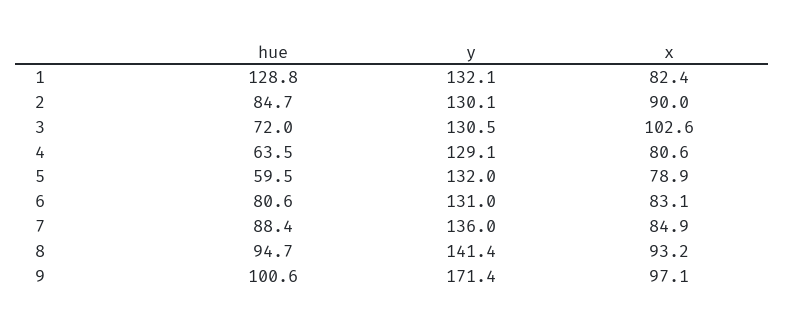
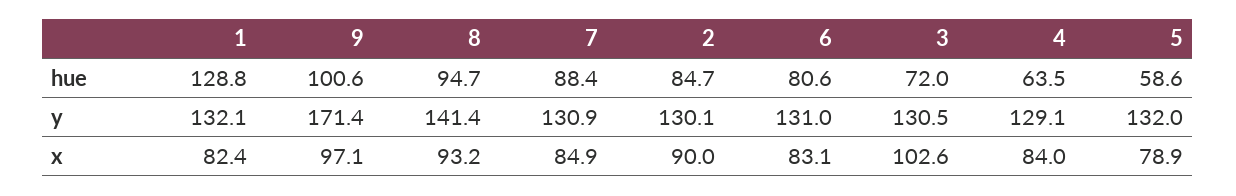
  {
    "hue": {
      "1": 128.8,
      "2": 84.7,
      "3": 72,
      "4": 63.5,
-     "5": 59.5,
+     "5": 58.6,
      "6": 80.6,
      "7": 88.4,
      "8": 94.7,
      "9": 100.6
    },
    "y": {
      "1": 132.1,
      "2": 130.1,
      "3": 130.5,
      "4": 129.1,
      "5": 132,
      "6": 131,
-     "7": 136,
+     "7": 130.9,
      "8": 141.4,
      "9": 171.4
    },
    "x": {
      "1": 82.4,
      "2": 90,
      "3": 102.6,
-     "4": 80.6,
+     "4": 84,
      "5": 78.9,
      "6": 83.1,
      "7": 84.9,
      "8": 93.2,
      "9": 97.1
    }
  }

